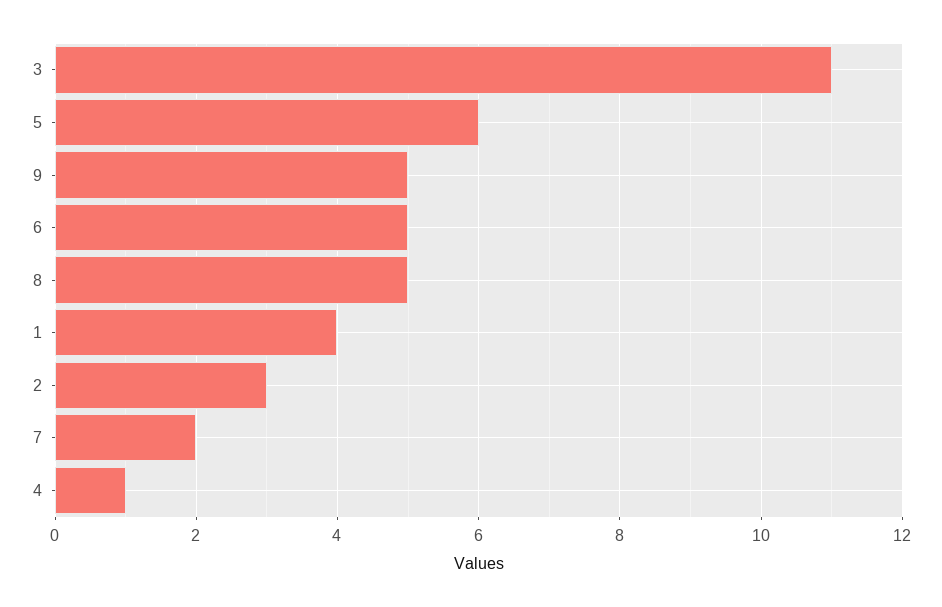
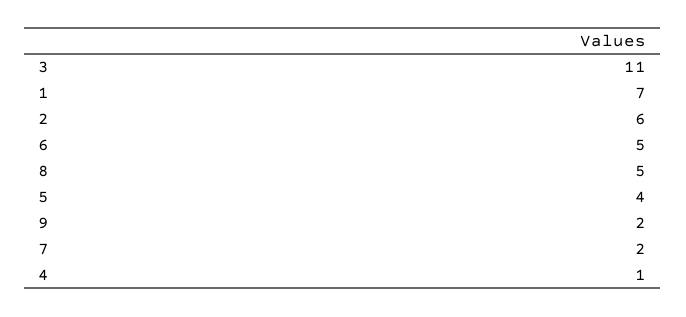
  {
    "3": 11,
-   "5": 6,
+   "5": 4,
-   "9": 5,
+   "9": 2,
    "6": 5,
    "8": 5,
-   "1": 4,
+   "1": 7,
-   "2": 3,
+   "2": 6,
    "7": 2,
    "4": 1
  }

